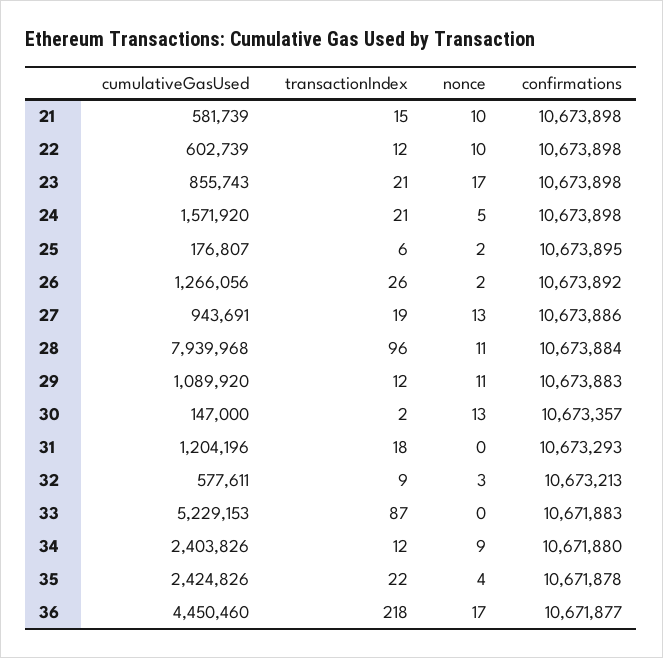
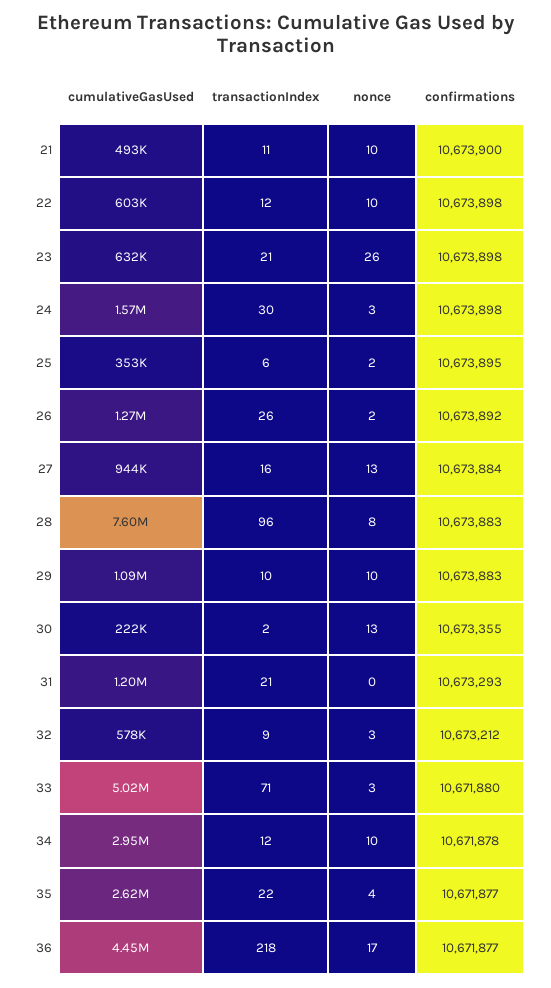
  {
    "cumulativeGasUsed": {
-     "21": 581739,
+     "21": 493000,
      "22": 602739,
-     "23": 855743,
+     "23": 632000,
      "24": 1571920,
-     "25": 176807,
+     "25": 353000,
      "26": 1266056,
      "27": 943691,
-     "28": 7939968,
+     "28": 7600000,
      "29": 1089920,
-     "30": 147000,
+     "30": 222000,
      "31": 1204196,
      "32": 577611,
-     "33": 5229153,
+     "33": 5020000,
-     "34": 2403826,
+     "34": 2950000,
-     "35": 2424826,
+     "35": 2620000,
      "36": 4450460
    },
    "transactionIndex": {
-     "21": 15,
+     "21": 11,
      "22": 12,
      "23": 21,
-     "24": 21,
+     "24": 30,
      "25": 6,
      "26": 26,
-     "27": 19,
+     "27": 16,
      "28": 96,
-     "29": 12,
+     "29": 10,
      "30": 2,
-     "31": 18,
+     "31": 21,
      "32": 9,
-     "33": 87,
+     "33": 71,
      "34": 12,
      "35": 22,
      "36": 218
    },
    "nonce": {
      "21": 10,
      "22": 10,
-     "23": 17,
+     "23": 26,
-     "24": 5,
+     "24": 3,
      "25": 2,
      "26": 2,
      "27": 13,
-     "28": 11,
+     "28": 8,
-     "29": 11,
+     "29": 10,
      "30": 13,
      "31": 0,
      "32": 3,
-     "33": 0,
+     "33": 3,
-     "34": 9,
+     "34": 10,
      "35": 4,
      "36": 17
    },
    "confirmations": {
-     "21": 10673898,
+     "21": 10673900,
      "22": 10673898,
      "23": 10673898,
      "24": 10673898,
      "25": 10673895,
      "26": 10673892,
-     "27": 10673886,
+     "27": 10673884,
-     "28": 10673884,
+     "28": 10673883,
      "29": 10673883,
-     "30": 10673357,
+     "30": 10673355,
      "31": 10673293,
-     "32": 10673213,
+     "32": 10673212,
-     "33": 10671883,
+     "33": 10671880,
-     "34": 10671880,
+     "34": 10671878,
-     "35": 10671878,
+     "35": 10671877,
      "36": 10671877
    }
  }

